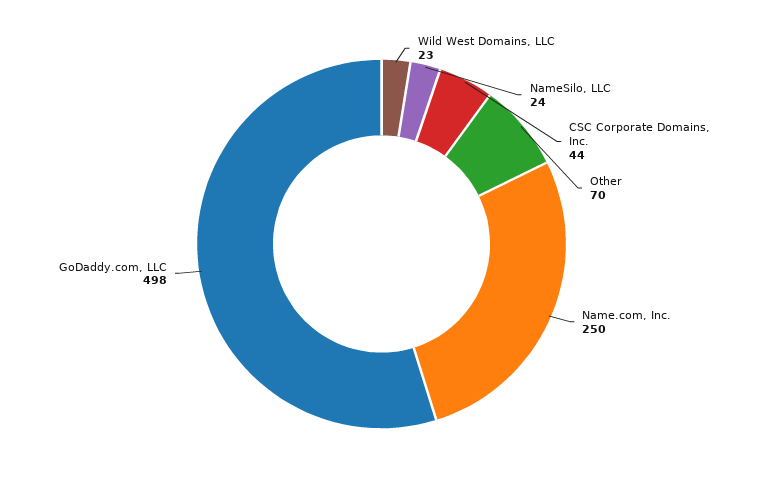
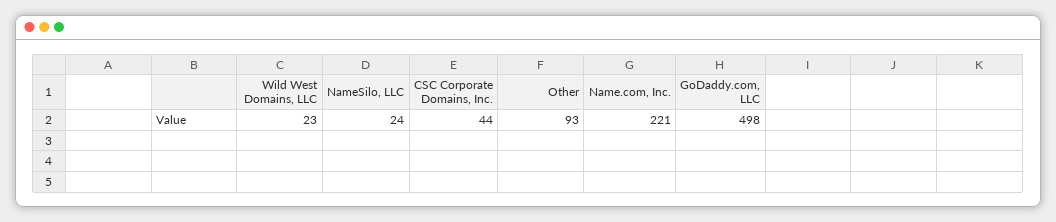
  {
    "Wild West Domains, LLC": 23,
    "NameSilo, LLC": 24,
    "CSC Corporate Domains, Inc.": 44,
-   "Other": 70,
+   "Other": 93,
-   "Name.com, Inc.": 250,
+   "Name.com, Inc.": 221,
    "GoDaddy.com, LLC": 498
  }

